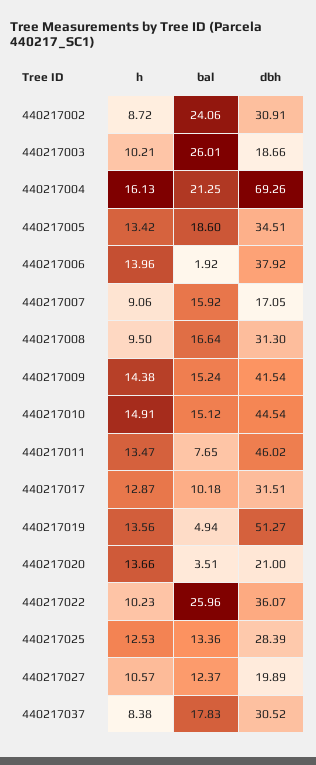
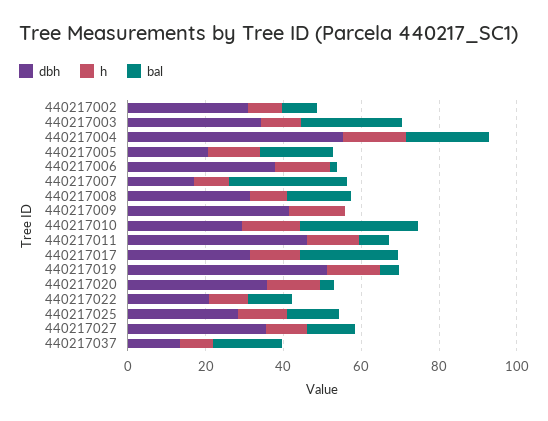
  {
    "h": {
      "440217002": 8.72,
      "440217003": 10.21,
      "440217004": 16.13,
      "440217005": 13.42,
      "440217006": 13.96,
      "440217007": 9.06,
      "440217008": 9.5,
      "440217009": 14.38,
      "440217010": 14.91,
      "440217011": 13.47,
      "440217017": 12.87,
      "440217019": 13.56,
      "440217020": 13.66,
      "440217022": 10.23,
      "440217025": 12.53,
      "440217027": 10.57,
      "440217037": 8.38
    },
    "bal": {
-     "440217002": 24.06,
+     "440217002": 10,
      "440217003": 26.01,
      "440217004": 21.25,
      "440217005": 18.6,
      "440217006": 1.92,
-     "440217007": 15.92,
+     "440217007": 30,
      "440217008": 16.64,
-     "440217009": 15.24,
+     "440217009": 0,
-     "440217010": 15.12,
+     "440217010": 30,
      "440217011": 7.65,
-     "440217017": 10.18,
+     "440217017": 25,
      "440217019": 4.94,
      "440217020": 3.51,
-     "440217022": 25.96,
+     "440217022": 10,
      "440217025": 13.36,
      "440217027": 12.37,
      "440217037": 17.83
    },
    "dbh": {
      "440217002": 30.91,
-     "440217003": 18.66,
+     "440217003": 35,
-     "440217004": 69.26,
+     "440217004": 55,
-     "440217005": 34.51,
+     "440217005": 20,
      "440217006": 37.92,
      "440217007": 17.05,
      "440217008": 31.3,
      "440217009": 41.54,
-     "440217010": 44.54,
+     "440217010": 30,
      "440217011": 46.02,
      "440217017": 31.51,
      "440217019": 51.27,
-     "440217020": 21,
+     "440217020": 35,
-     "440217022": 36.07,
+     "440217022": 20,
      "440217025": 28.39,
-     "440217027": 19.89,
+     "440217027": 35,
-     "440217037": 30.52
+     "440217037": 15
    }
  }

